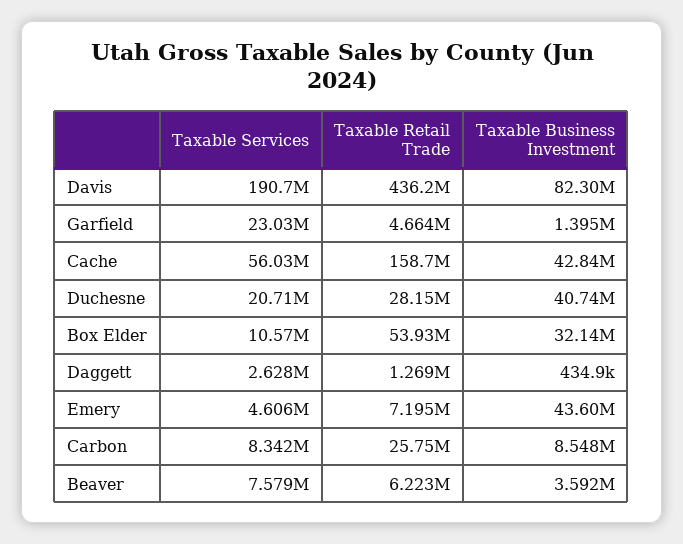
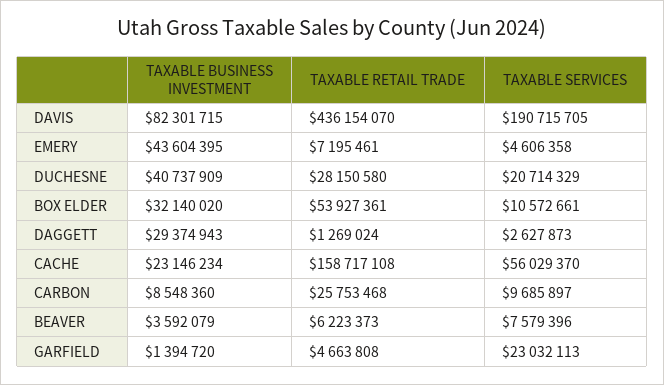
  {
    "Taxable Services": {
      "Davis": 190715705,
      "Garfield": 23032113,
      "Cache": 56029370,
      "Duchesne": 20714329,
      "Box Elder": 10572661,
      "Daggett": 2627873,
      "Emery": 4606358,
-     "Carbon": 8342000,
+     "Carbon": 9685897,
      "Beaver": 7579396
    },
    "Taxable Retail Trade": {
      "Davis": 436154070,
      "Garfield": 4663808,
      "Cache": 158717108,
      "Duchesne": 28150580,
      "Box Elder": 53927361,
      "Daggett": 1269024,
      "Emery": 7195461,
      "Carbon": 25753468,
      "Beaver": 6223373
    },
    "Taxable Business Investment": {
      "Davis": 82301715,
      "Garfield": 1394720,
-     "Cache": 42840000,
+     "Cache": 23146234,
      "Duchesne": 40737909,
      "Box Elder": 32140020,
-     "Daggett": 434900,
+     "Daggett": 29374943,
      "Emery": 43604395,
      "Carbon": 8548360,
      "Beaver": 3592079
    }
  }

